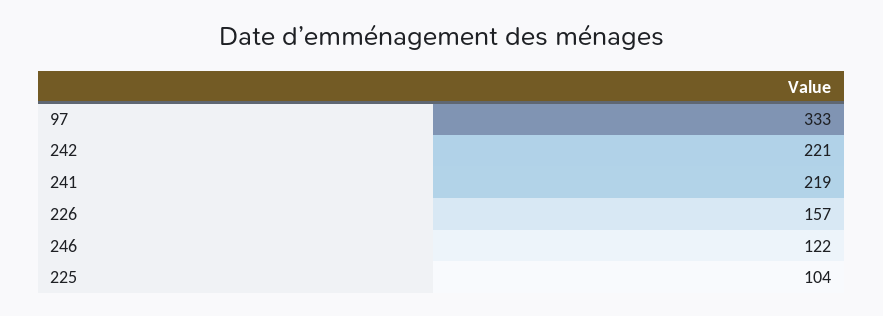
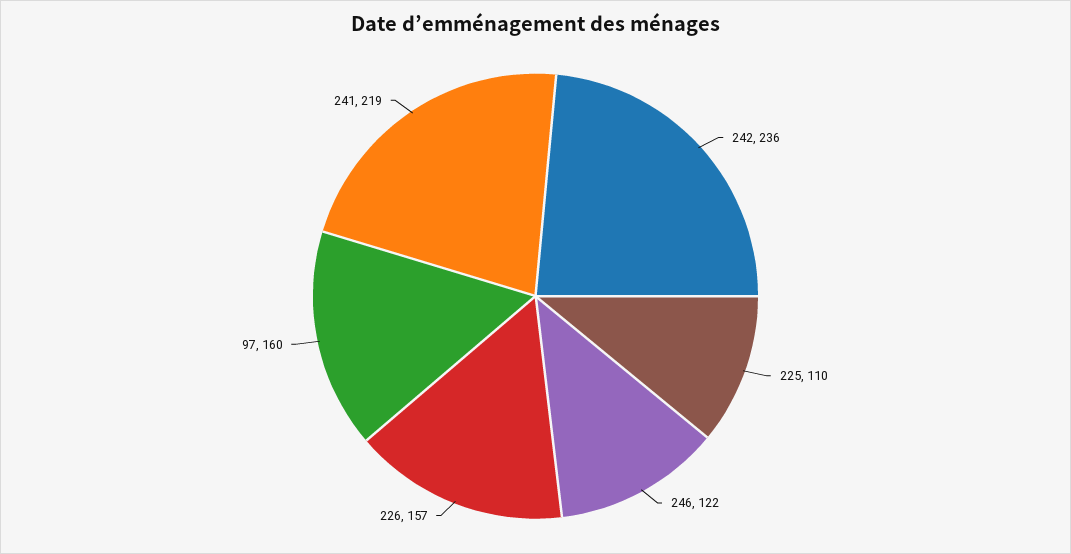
  {
-   "97": 333,
+   "97": 160,
-   "242": 221,
+   "242": 236,
    "241": 219,
    "226": 157,
    "246": 122,
-   "225": 104
+   "225": 110
  }

